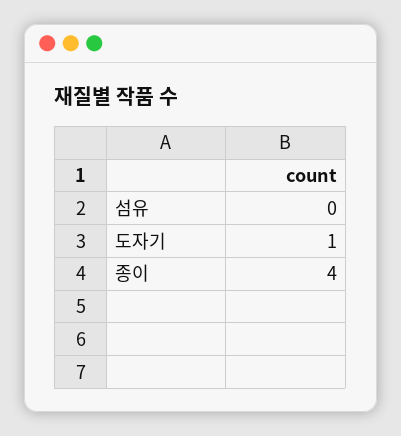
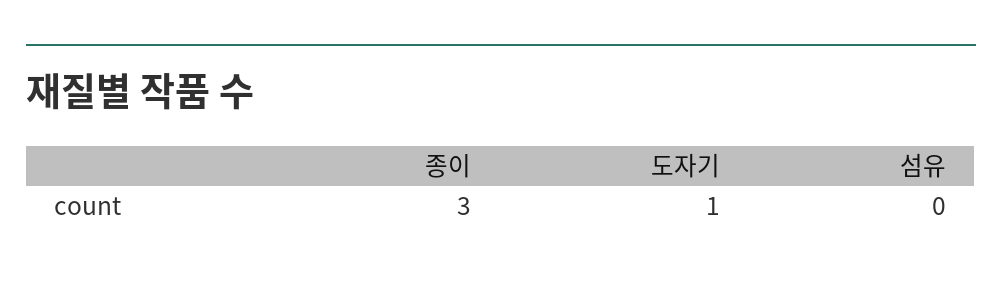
  {
    "섬유": 0,
    "도자기": 1,
-   "종이": 4
+   "종이": 3
  }

